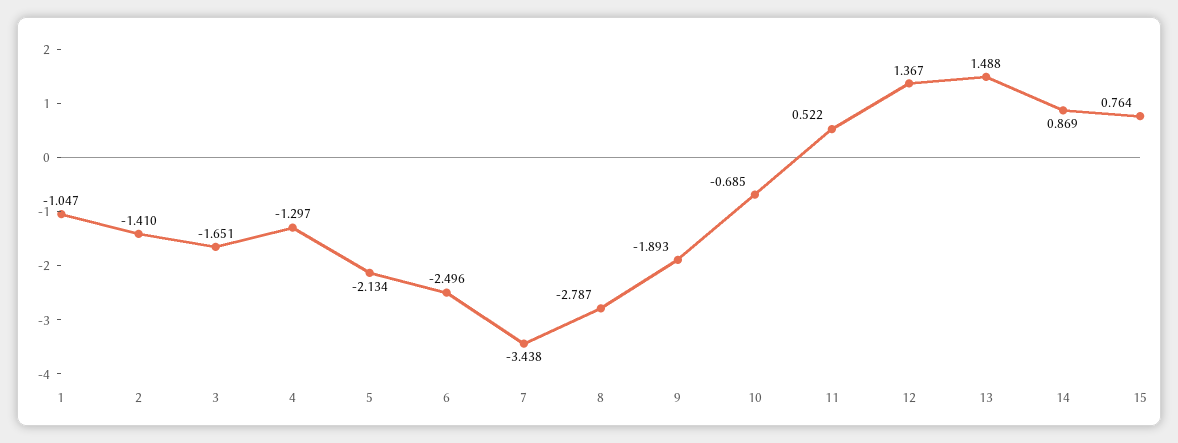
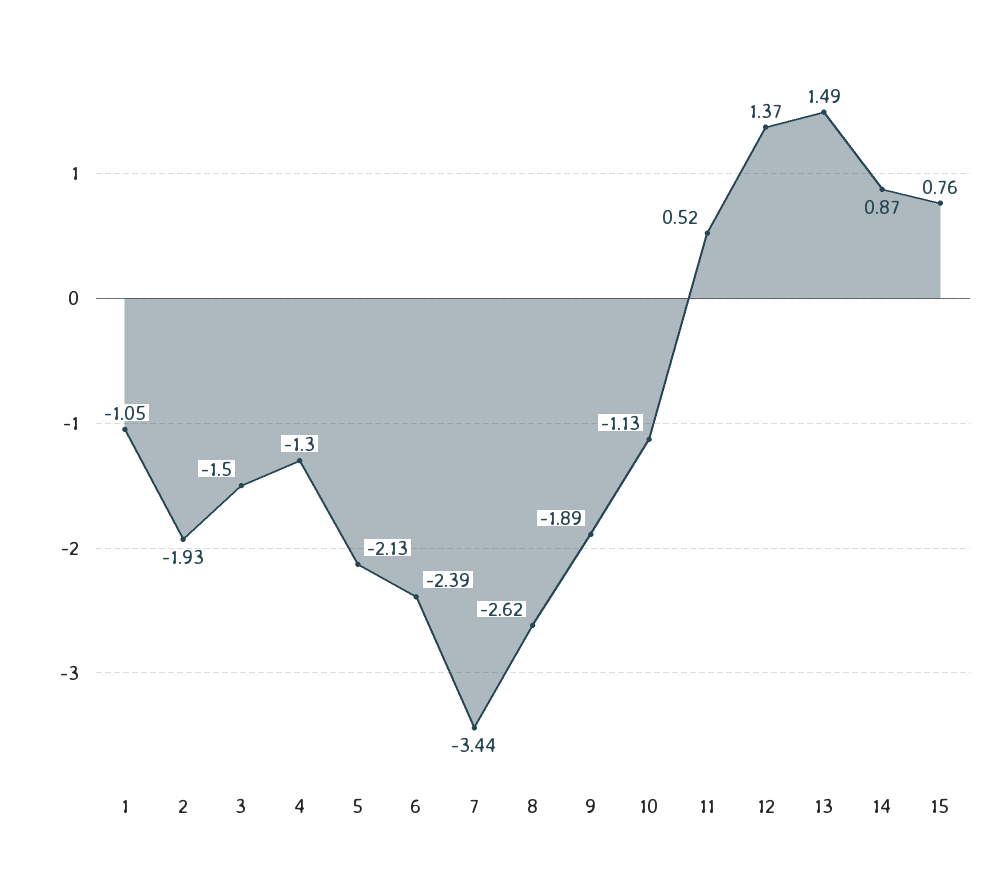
  {
    "1": -1.047,
-   "2": -1.41,
+   "2": -1.93,
-   "3": -1.651,
+   "3": -1.5,
    "4": -1.297,
    "5": -2.134,
-   "6": -2.496,
+   "6": -2.39,
    "7": -3.438,
-   "8": -2.787,
+   "8": -2.62,
    "9": -1.893,
-   "10": -0.685,
+   "10": -1.13,
    "11": 0.522,
    "12": 1.367,
    "13": 1.488,
    "14": 0.869,
    "15": 0.764
  }

